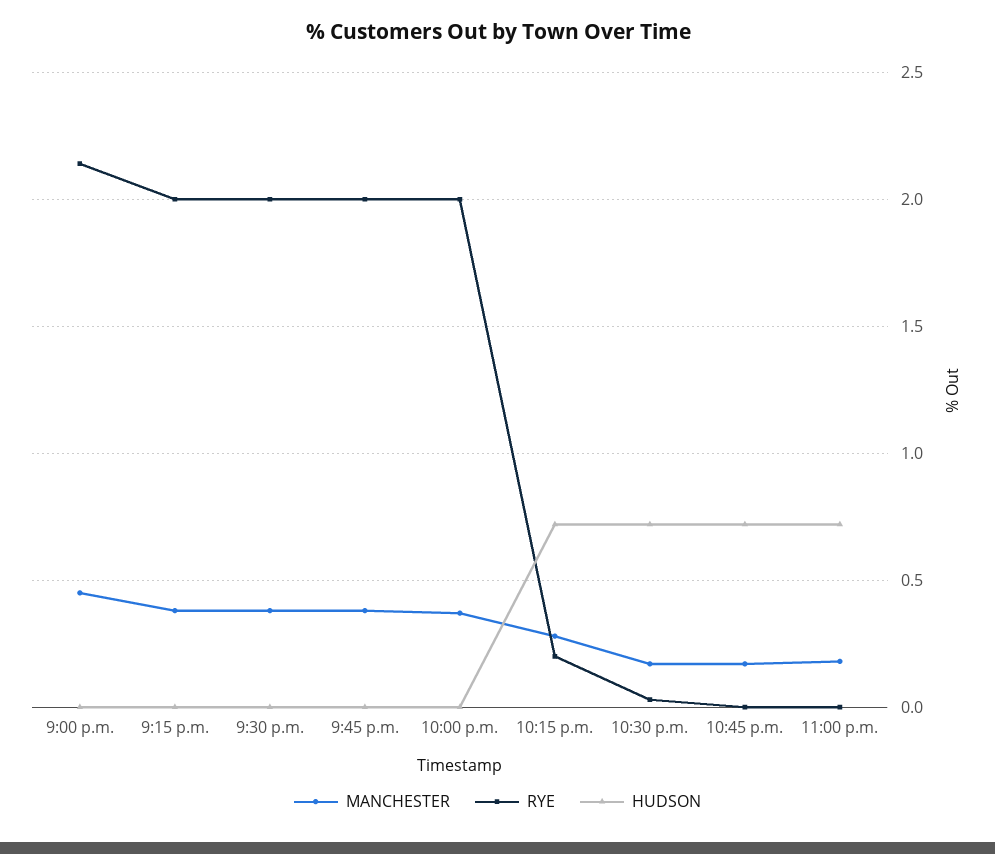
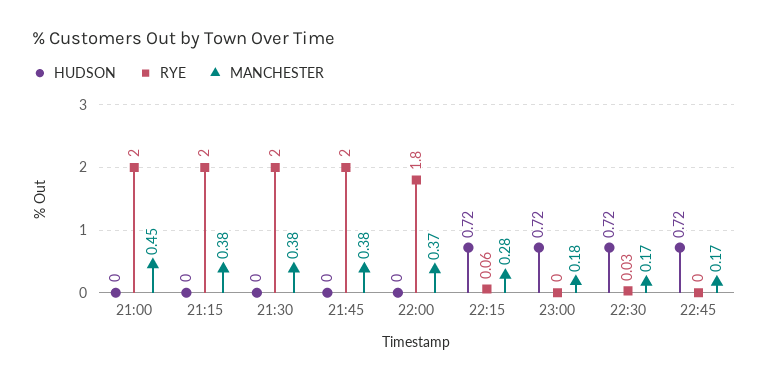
  {
    "MANCHESTER": {
      "9:00 p.m.": 0.45,
      "9:15 p.m.": 0.38,
      "9:30 p.m.": 0.38,
      "9:45 p.m.": 0.38,
      "10:00 p.m.": 0.37,
      "10:15 p.m.": 0.28,
      "10:30 p.m.": 0.17,
      "10:45 p.m.": 0.17,
      "11:00 p.m.": 0.18
    },
    "RYE": {
-     "9:00 p.m.": 2.15,
+     "9:00 p.m.": 2,
      "9:15 p.m.": 2,
      "9:30 p.m.": 2,
      "9:45 p.m.": 2,
-     "10:00 p.m.": 2,
+     "10:00 p.m.": 1.8,
-     "10:15 p.m.": 0.2,
+     "10:15 p.m.": 0.06,
      "10:30 p.m.": 0.03,
      "10:45 p.m.": 0,
      "11:00 p.m.": 0
    },
    "HUDSON": {
      "9:00 p.m.": 0,
      "9:15 p.m.": 0,
      "9:30 p.m.": 0,
      "9:45 p.m.": 0,
      "10:00 p.m.": 0,
      "10:15 p.m.": 0.72,
      "10:30 p.m.": 0.72,
      "10:45 p.m.": 0.72,
      "11:00 p.m.": 0.72
    }
  }

